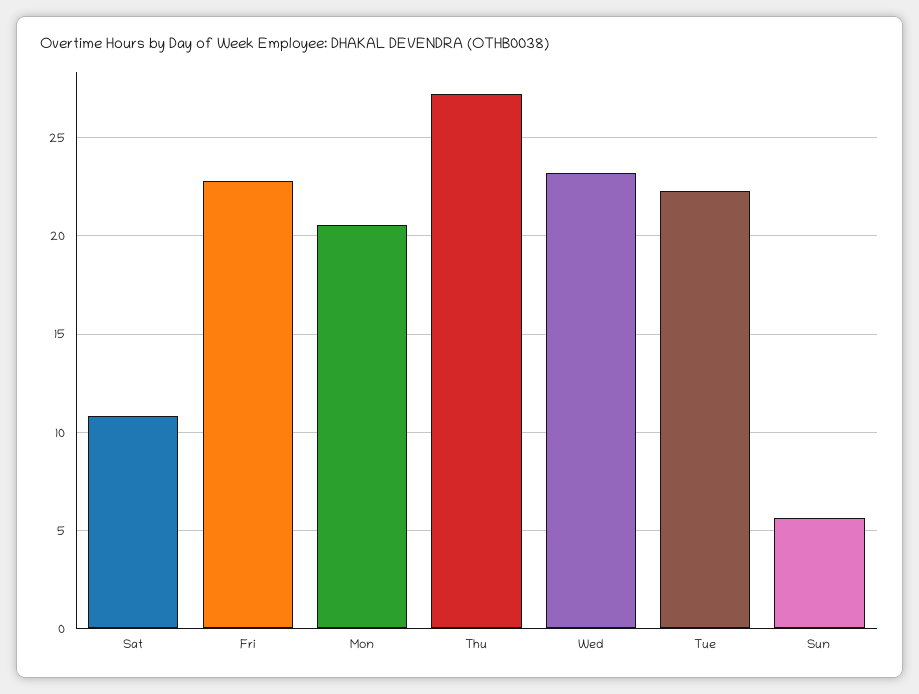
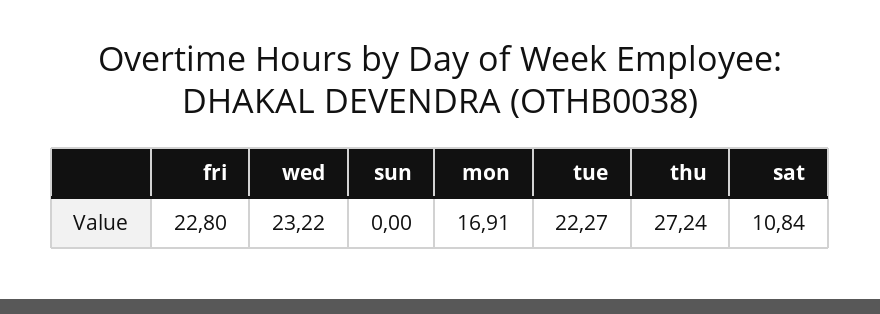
  {
    "Sat": 10.84,
    "Fri": 22.8,
-   "Mon": 20.5,
+   "Mon": 16.91,
    "Thu": 27.24,
    "Wed": 23.22,
    "Tue": 22.27,
-   "Sun": 5.5
+   "Sun": 0
  }

